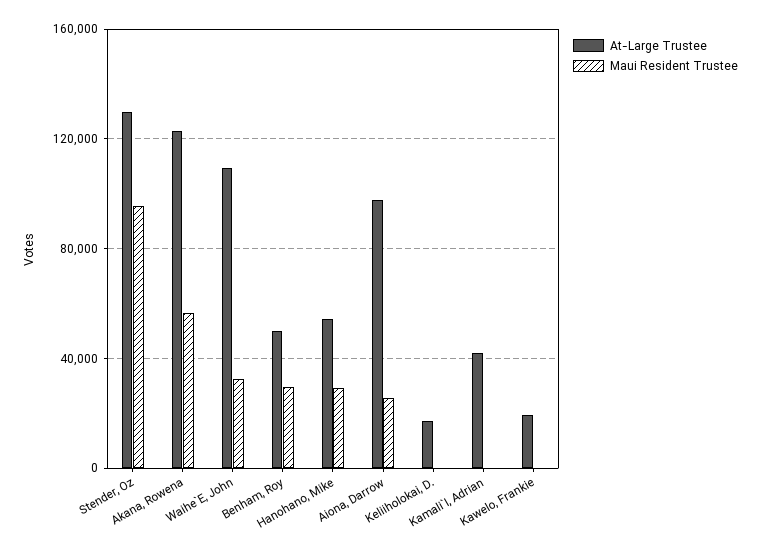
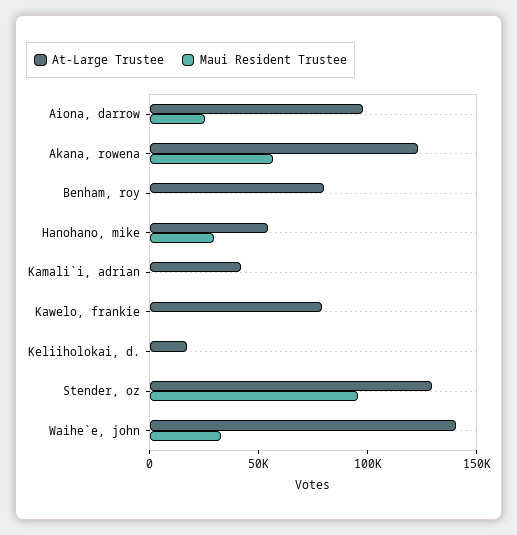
  {
    "At-Large Trustee": {
      "Stender, Oz": 130000,
      "Akana, Rowena": 125000,
-     "Waihe`E, John": 110000,
+     "Waihe`E, John": 140000,
-     "Benham, Roy": 50000,
+     "Benham, Roy": 80000,
      "Hanohano, Mike": 55000,
      "Aiona, Darrow": 100000,
      "Keliiholokai, D.": 15000,
      "Kamali`I, Adrian": 40000,
-     "Kawelo, Frankie": 20000
+     "Kawelo, Frankie": 80000
    },
    "Maui Resident Trustee": {
      "Stender, Oz": 95000,
      "Akana, Rowena": 55000,
      "Waihe`E, John": 35000,
-     "Benham, Roy": 30000,
+     "Benham, Roy": 0,
      "Hanohano, Mike": 30000,
      "Aiona, Darrow": 25000,
      "Keliiholokai, D.": 0,
      "Kamali`I, Adrian": 0,
      "Kawelo, Frankie": 0
    }
  }

